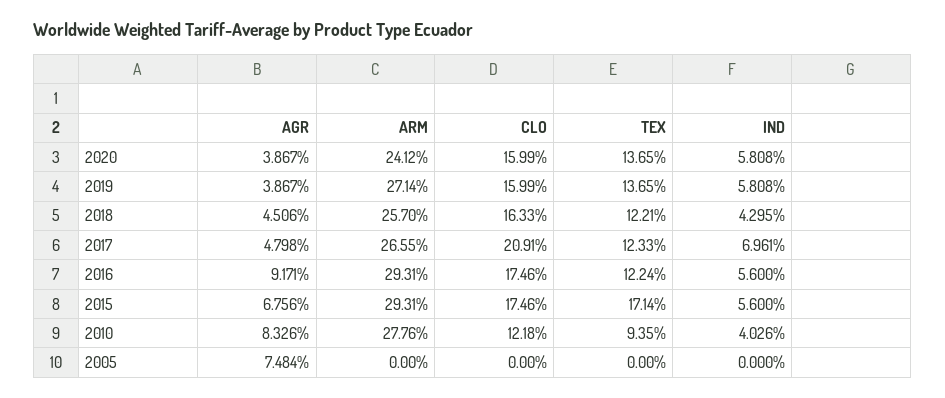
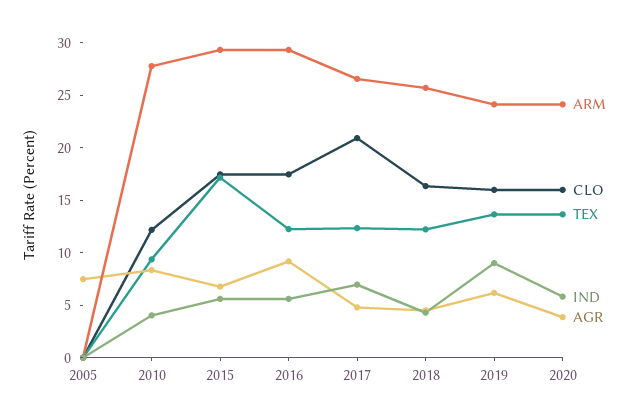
  {
    "AGR": {
      "2020": 3.867,
-     "2019": 3.867,
+     "2019": 6,
      "2018": 4.506,
      "2017": 4.798,
      "2016": 9.171,
      "2015": 6.756,
      "2010": 8.326,
      "2005": 7.484
    },
    "ARM": {
      "2020": 24.12,
-     "2019": 27.14,
+     "2019": 24,
      "2018": 25.7,
      "2017": 26.55,
      "2016": 29.31,
      "2015": 29.31,
      "2010": 27.76,
      "2005": 0
    },
    "CLO": {
      "2020": 15.99,
      "2019": 15.99,
      "2018": 16.33,
      "2017": 20.91,
      "2016": 17.46,
      "2015": 17.46,
      "2010": 12.18,
      "2005": 0
    },
    "TEX": {
      "2020": 13.65,
      "2019": 13.65,
      "2018": 12.21,
      "2017": 12.33,
      "2016": 12.24,
      "2015": 17.14,
      "2010": 9.35,
      "2005": 0
    },
    "IND": {
      "2020": 5.808,
-     "2019": 5.808,
+     "2019": 9,
      "2018": 4.295,
      "2017": 6.961,
      "2016": 5.6,
      "2015": 5.6,
      "2010": 4.026,
      "2005": 0
    }
  }

